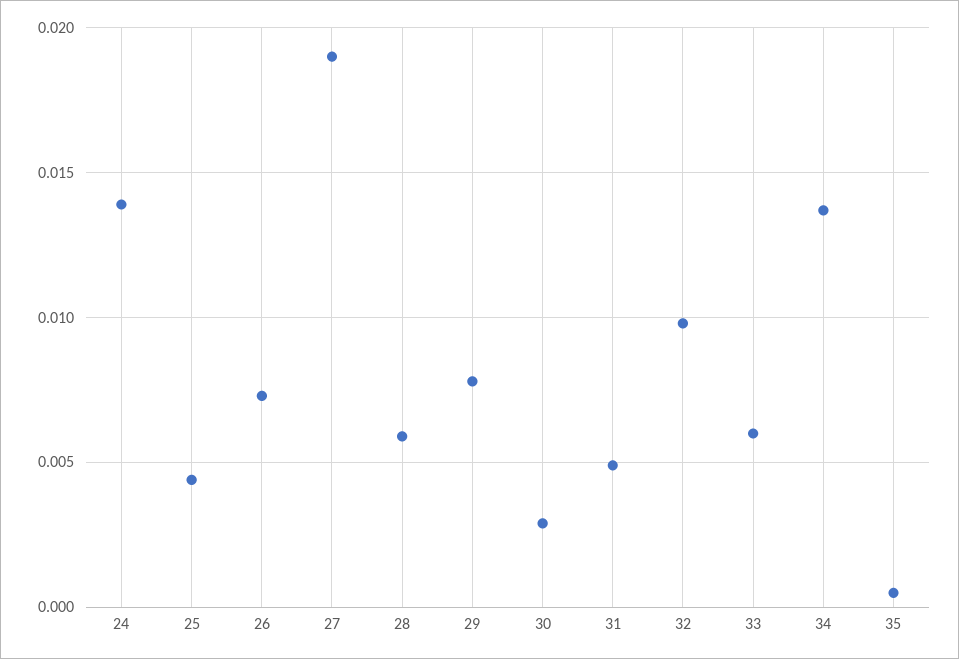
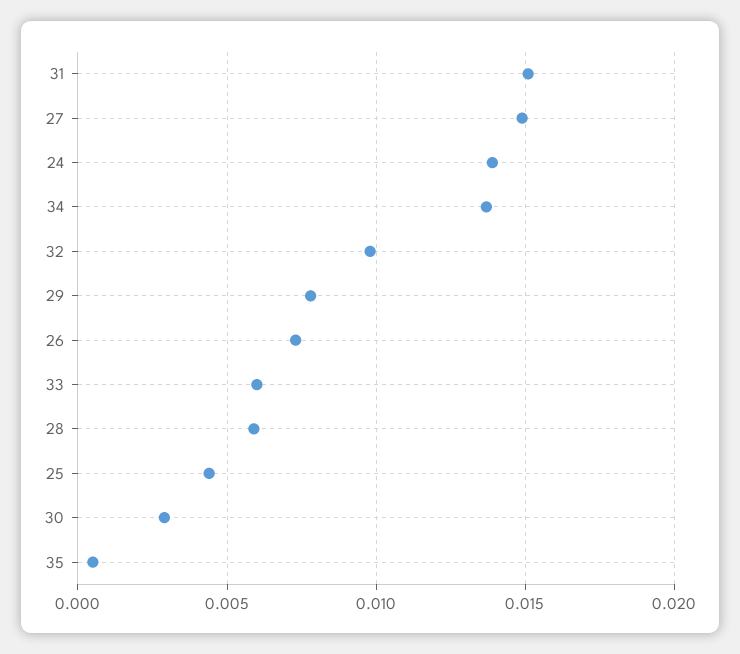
  {
    "24": 0.014,
    "25": 0.0045,
    "26": 0.0075,
-   "27": 0.019,
+   "27": 0.015,
    "28": 0.006,
    "29": 0.008,
    "30": 0.003,
-   "31": 0.005,
+   "31": 0.015,
    "32": 0.01,
    "33": 0.006,
    "34": 0.0135,
    "35": 0.0005
  }

